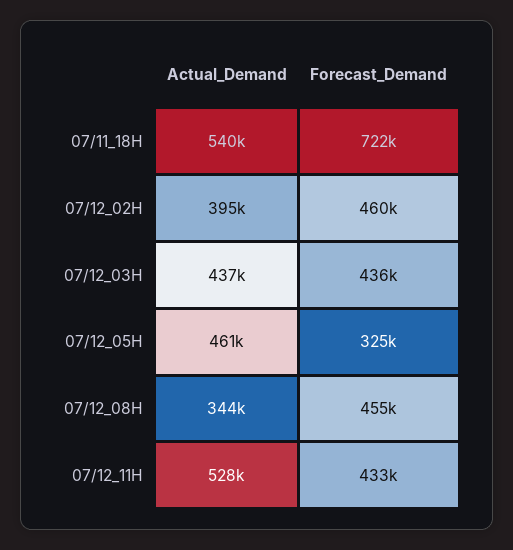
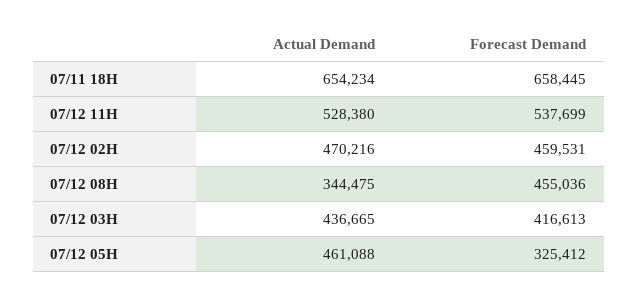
  {
    "Actual_Demand": {
-     "07/11_18H": 540000,
+     "07/11_18H": 654234,
-     "07/12_02H": 395000,
+     "07/12_02H": 470216,
      "07/12_03H": 436665,
      "07/12_05H": 461088,
      "07/12_08H": 344475,
      "07/12_11H": 528380
    },
    "Forecast_Demand": {
-     "07/11_18H": 722000,
+     "07/11_18H": 658445,
      "07/12_02H": 459531,
-     "07/12_03H": 436000,
+     "07/12_03H": 416613,
      "07/12_05H": 325412,
      "07/12_08H": 455036,
-     "07/12_11H": 433000
+     "07/12_11H": 537699
    }
  }

